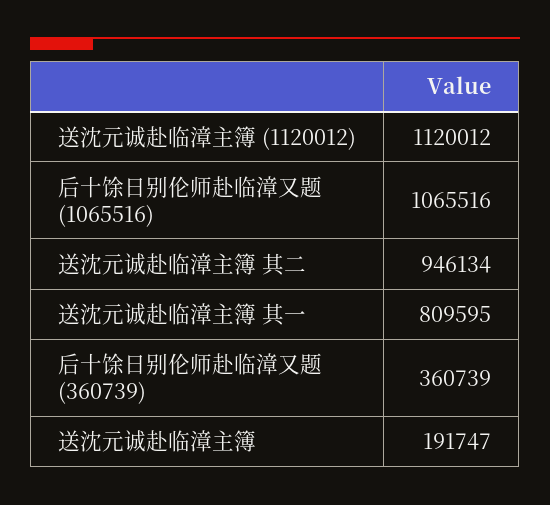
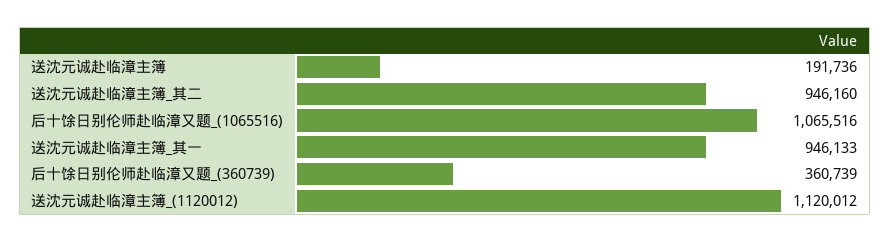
  {
    "送沈元诚赴临漳主簿 (1120012)": 1120012,
    "后十馀日别伦师赴临漳又题 (1065516)": 1065516,
-   "送沈元诚赴临漳主簿 其二": 946134,
+   "送沈元诚赴临漳主簿 其二": 946160,
-   "送沈元诚赴临漳主簿 其一": 809595,
+   "送沈元诚赴临漳主簿 其一": 946133,
    "后十馀日别伦师赴临漳又题 (360739)": 360739,
-   "送沈元诚赴临漳主簿": 191747
+   "送沈元诚赴临漳主簿": 191736
  }

